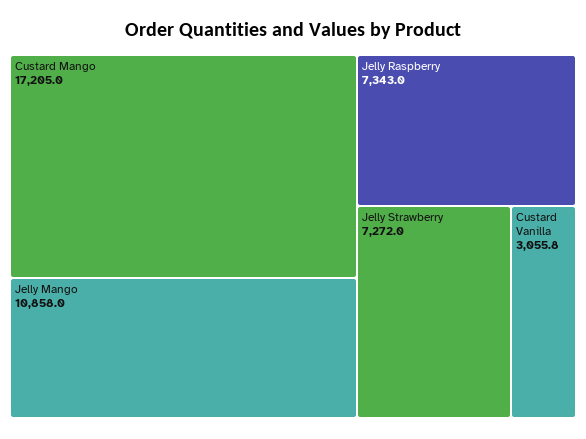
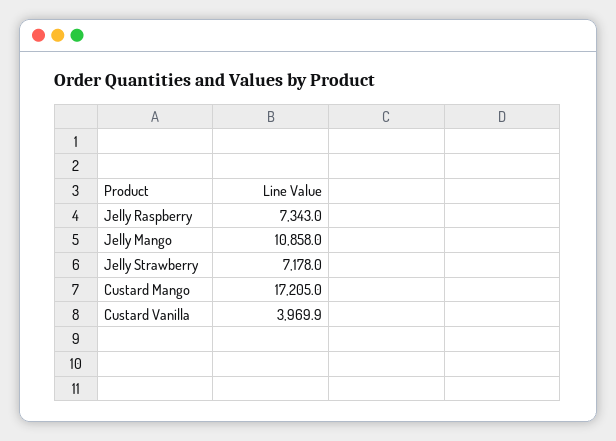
  {
    "Custard Mango": 17205,
    "Jelly Mango": 10858,
    "Jelly Raspberry": 7343,
-   "Jelly Strawberry": 7272,
+   "Jelly Strawberry": 7178,
-   "Custard Vanilla": 3055.8
+   "Custard Vanilla": 3969.9
  }

